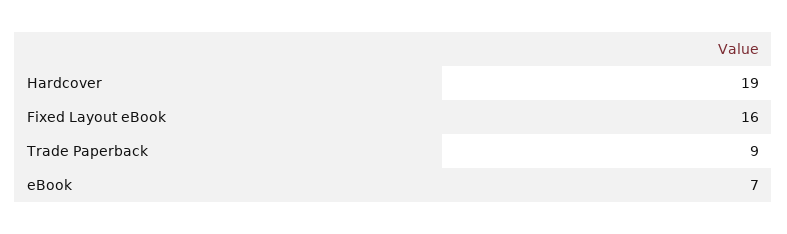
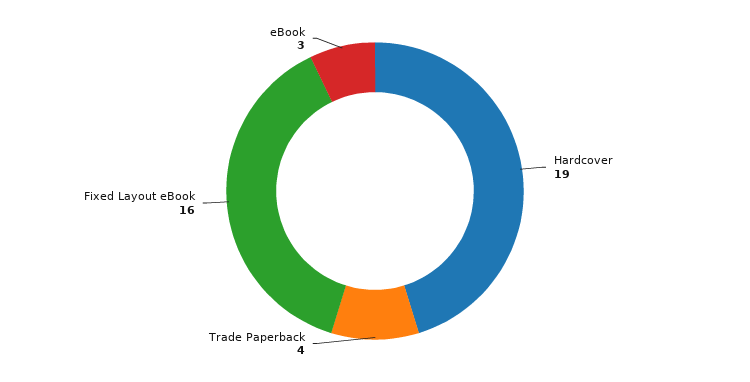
  {
    "Hardcover": 19,
    "Fixed Layout eBook": 16,
-   "Trade Paperback": 9,
+   "Trade Paperback": 4,
-   "eBook": 7
+   "eBook": 3
  }

